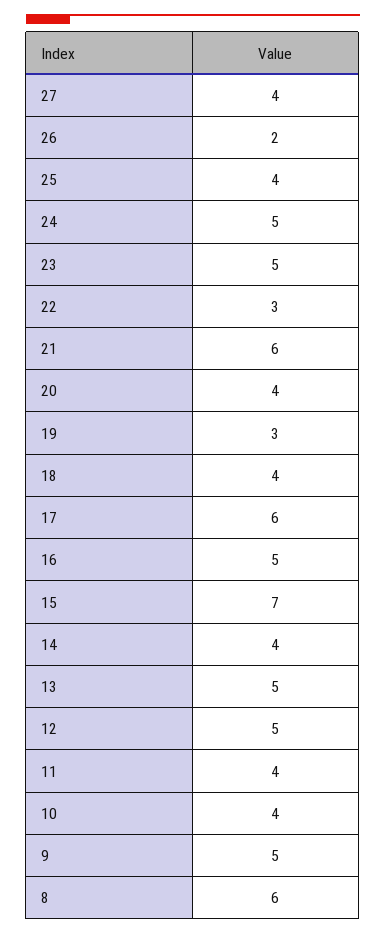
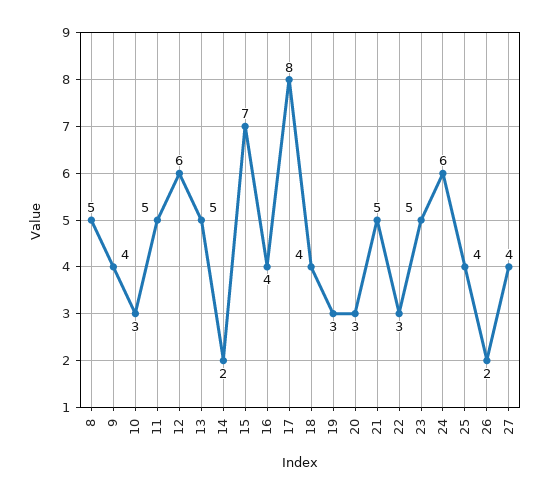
  {
    "27": 4,
    "26": 2,
    "25": 4,
-   "24": 5,
+   "24": 6,
    "23": 5,
    "22": 3,
-   "21": 6,
+   "21": 5,
-   "20": 4,
+   "20": 3,
    "19": 3,
    "18": 4,
-   "17": 6,
+   "17": 8,
-   "16": 5,
+   "16": 4,
    "15": 7,
-   "14": 4,
+   "14": 2,
    "13": 5,
-   "12": 5,
+   "12": 6,
-   "11": 4,
+   "11": 5,
-   "10": 4,
+   "10": 3,
-   "9": 5,
+   "9": 4,
-   "8": 6
+   "8": 5
  }

